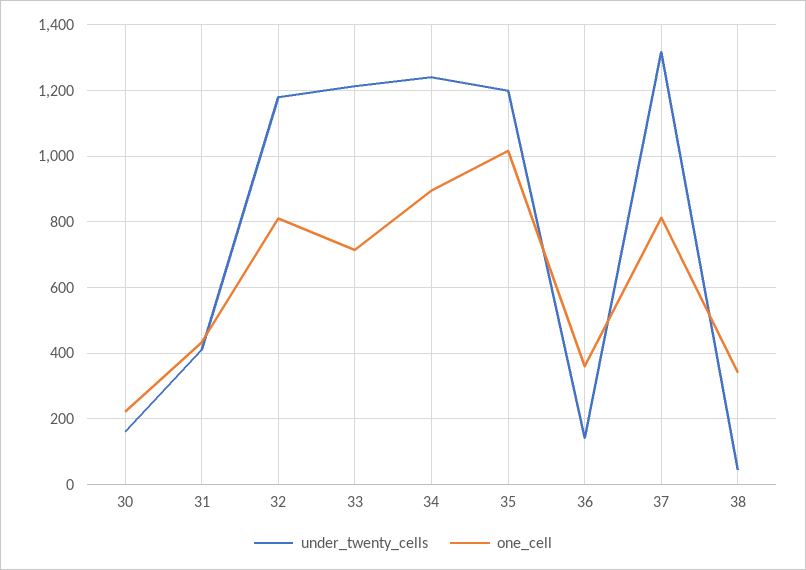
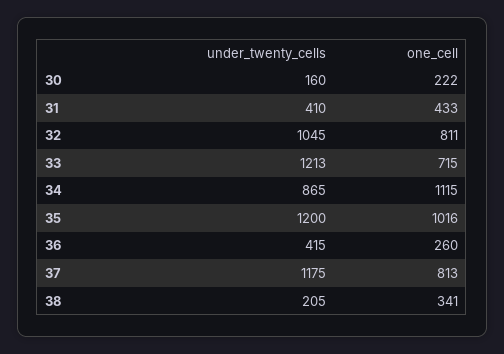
  {
    "under_twenty_cells": {
      "30": 160,
      "31": 410,
-     "32": 1180,
+     "32": 1045,
      "33": 1213,
-     "34": 1240,
+     "34": 865,
      "35": 1200,
-     "36": 140,
+     "36": 415,
-     "37": 1320,
+     "37": 1175,
-     "38": 40
+     "38": 205
    },
    "one_cell": {
      "30": 222,
      "31": 433,
      "32": 811,
      "33": 715,
-     "34": 900,
+     "34": 1115,
      "35": 1016,
-     "36": 360,
+     "36": 260,
      "37": 813,
      "38": 341
    }
  }

